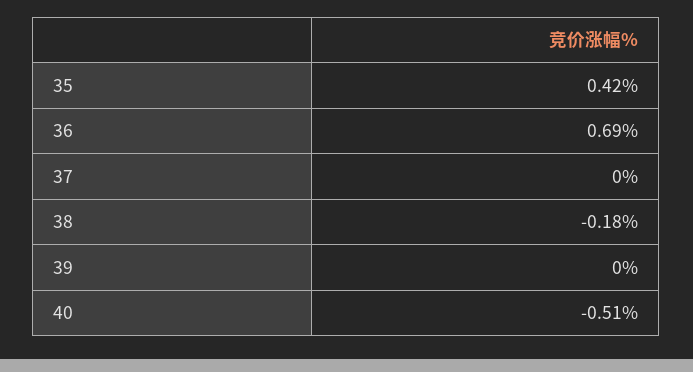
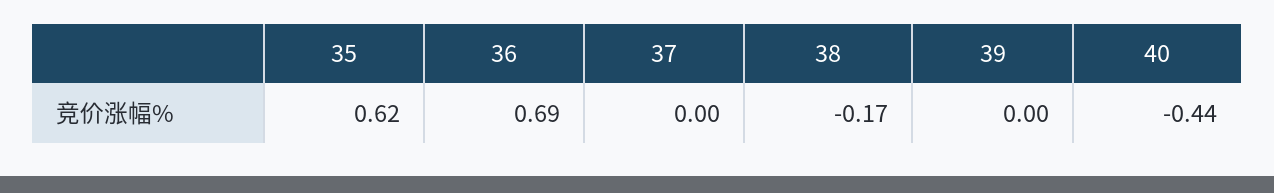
  {
-   "35": 0.42,
+   "35": 0.62,
    "36": 0.69,
    "37": 0,
-   "38": -0.18,
+   "38": -0.17,
    "39": 0,
-   "40": -0.51
+   "40": -0.44
  }

